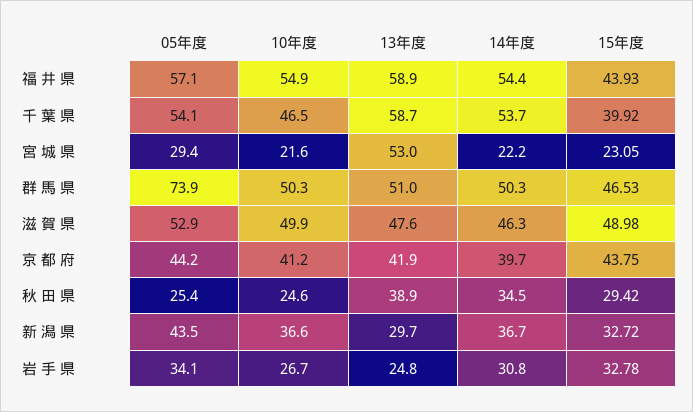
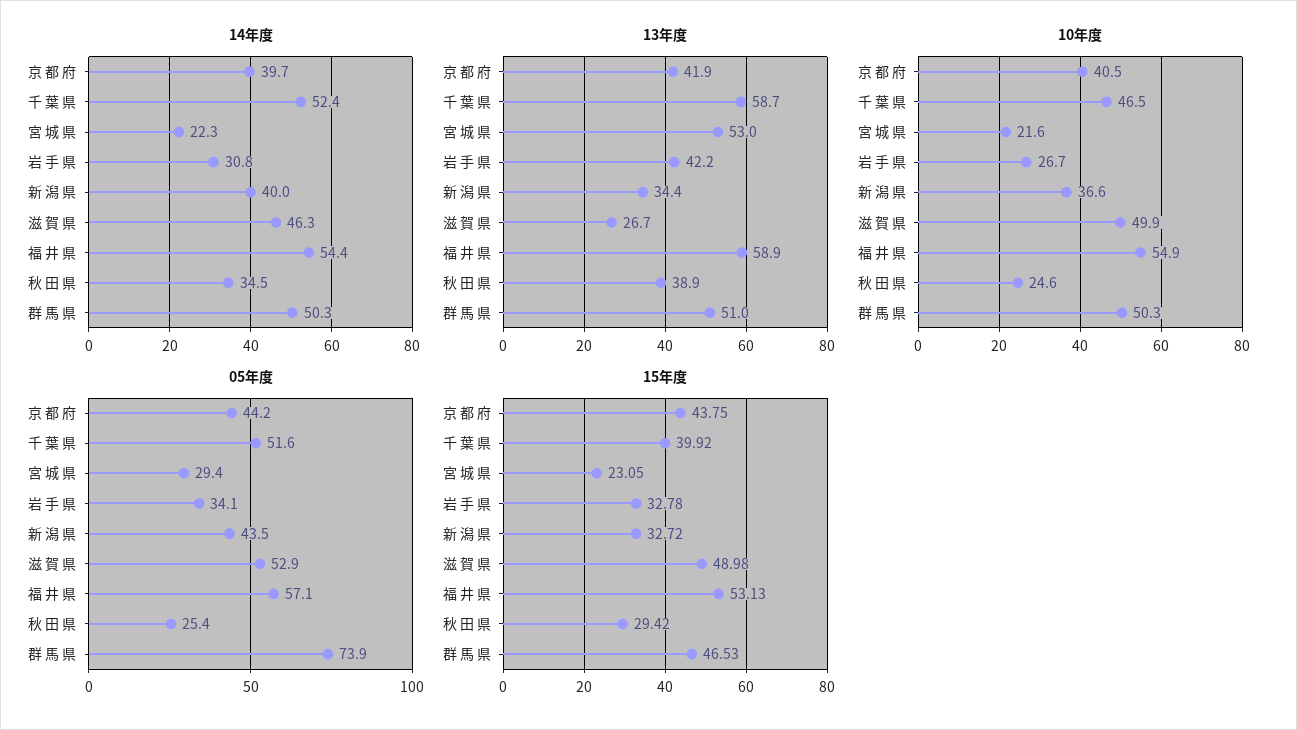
  {
    "05年度": {
      "福 井 県": 57.1,
-     "千 葉 県": 54.1,
+     "千 葉 県": 51.6,
      "宮 城 県": 29.4,
      "群 馬 県": 73.9,
      "滋 賀 県": 52.9,
      "京 都 府": 44.2,
      "秋 田 県": 25.4,
      "新 潟 県": 43.5,
      "岩 手 県": 34.1
    },
    "10年度": {
      "福 井 県": 54.9,
      "千 葉 県": 46.5,
      "宮 城 県": 21.6,
      "群 馬 県": 50.3,
      "滋 賀 県": 49.9,
-     "京 都 府": 41.2,
+     "京 都 府": 40.5,
      "秋 田 県": 24.6,
      "新 潟 県": 36.6,
      "岩 手 県": 26.7
    },
    "13年度": {
      "福 井 県": 58.9,
      "千 葉 県": 58.7,
      "宮 城 県": 53,
      "群 馬 県": 51,
-     "滋 賀 県": 47.6,
+     "滋 賀 県": 26.7,
      "京 都 府": 41.9,
      "秋 田 県": 38.9,
-     "新 潟 県": 29.7,
+     "新 潟 県": 34.4,
-     "岩 手 県": 24.8
+     "岩 手 県": 42.2
    },
    "14年度": {
      "福 井 県": 54.4,
-     "千 葉 県": 53.7,
+     "千 葉 県": 52.4,
-     "宮 城 県": 22.2,
+     "宮 城 県": 22.3,
      "群 馬 県": 50.3,
      "滋 賀 県": 46.3,
      "京 都 府": 39.7,
      "秋 田 県": 34.5,
-     "新 潟 県": 36.7,
+     "新 潟 県": 40,
      "岩 手 県": 30.8
    },
    "15年度": {
-     "福 井 県": 43.93,
+     "福 井 県": 53.13,
      "千 葉 県": 39.92,
      "宮 城 県": 23.05,
      "群 馬 県": 46.53,
      "滋 賀 県": 48.98,
      "京 都 府": 43.75,
      "秋 田 県": 29.42,
      "新 潟 県": 32.72,
      "岩 手 県": 32.78
    }
  }

